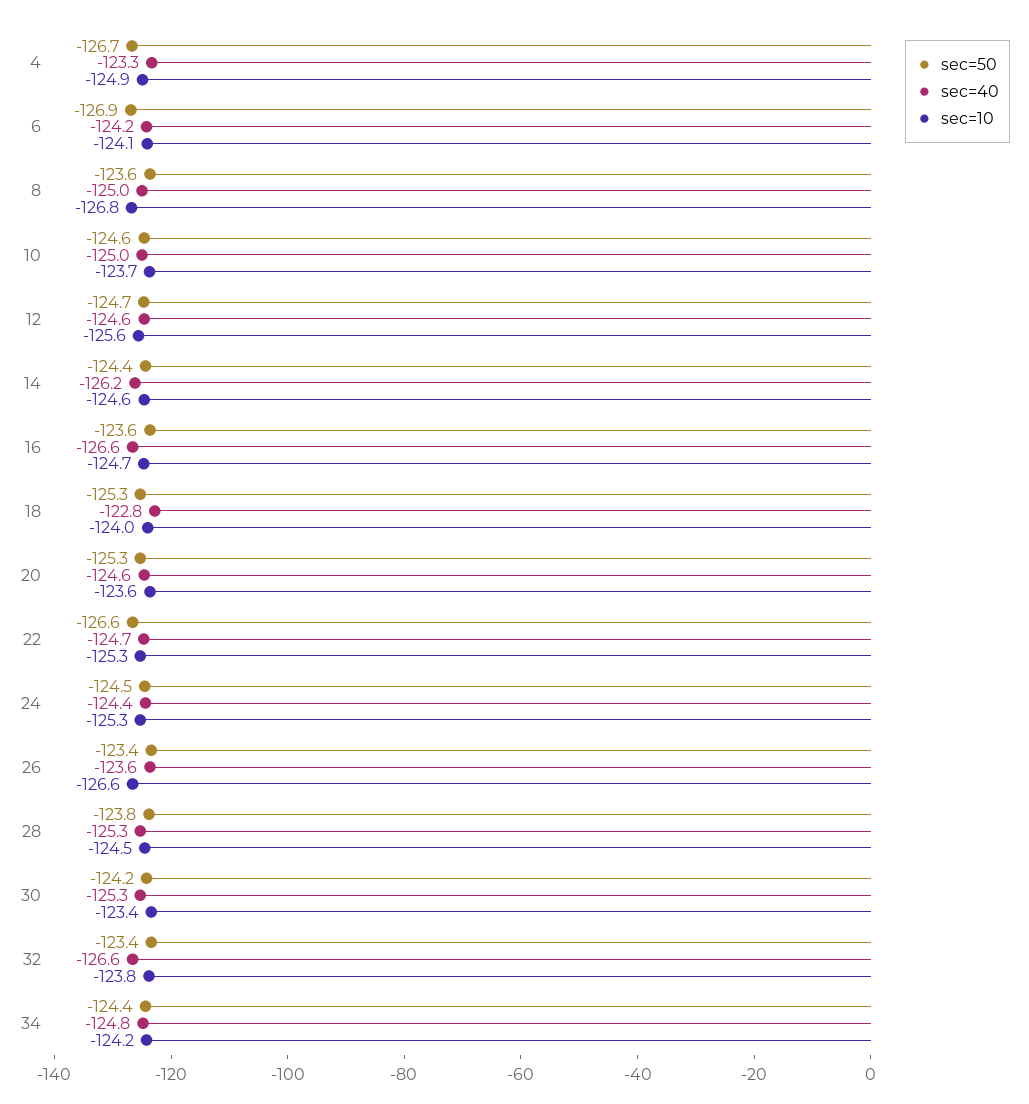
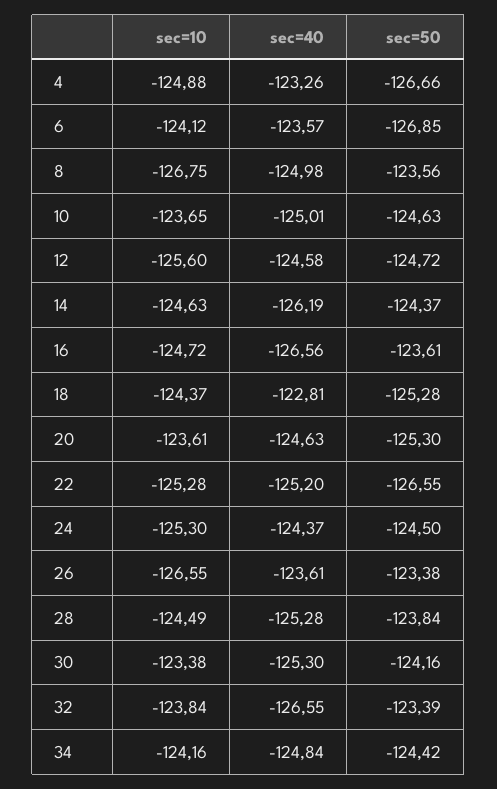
  {
    "sec=50": {
      "4": -126.66,
      "6": -126.85,
      "8": -123.56,
      "10": -124.63,
      "12": -124.72,
      "14": -124.37,
      "16": -123.61,
      "18": -125.28,
      "20": -125.3,
      "22": -126.55,
      "24": -124.5,
      "26": -123.38,
      "28": -123.84,
      "30": -124.16,
      "32": -123.39,
      "34": -124.42
    },
    "sec=40": {
      "4": -123.26,
-     "6": -124.2,
+     "6": -123.57,
      "8": -124.98,
      "10": -125.01,
      "12": -124.58,
      "14": -126.19,
      "16": -126.56,
      "18": -122.81,
      "20": -124.63,
-     "22": -124.7,
+     "22": -125.2,
      "24": -124.37,
      "26": -123.61,
      "28": -125.28,
      "30": -125.3,
      "32": -126.55,
      "34": -124.84
    },
    "sec=10": {
      "4": -124.88,
      "6": -124.12,
      "8": -126.75,
      "10": -123.65,
      "12": -125.6,
      "14": -124.63,
      "16": -124.72,
-     "18": -124,
+     "18": -124.37,
      "20": -123.61,
      "22": -125.28,
      "24": -125.3,
      "26": -126.55,
      "28": -124.49,
      "30": -123.38,
      "32": -123.84,
      "34": -124.16
    }
  }

